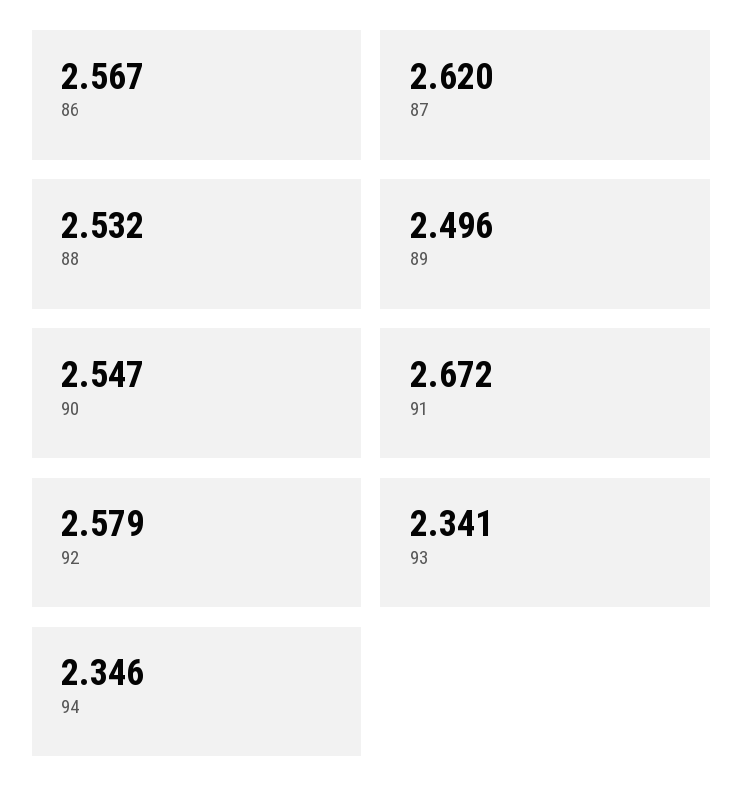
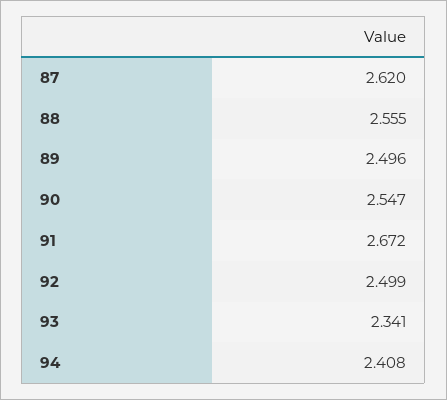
  {
-   "86": 2.567,
    "87": 2.62,
-   "88": 2.532,
+   "88": 2.555,
    "89": 2.496,
    "90": 2.547,
    "91": 2.672,
-   "92": 2.579,
+   "92": 2.499,
    "93": 2.341,
-   "94": 2.346
+   "94": 2.408
  }

